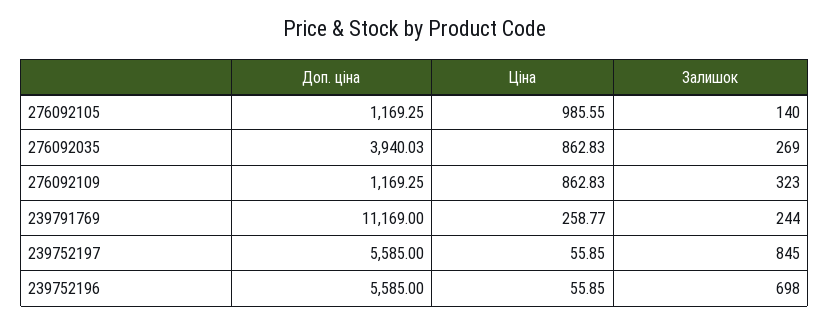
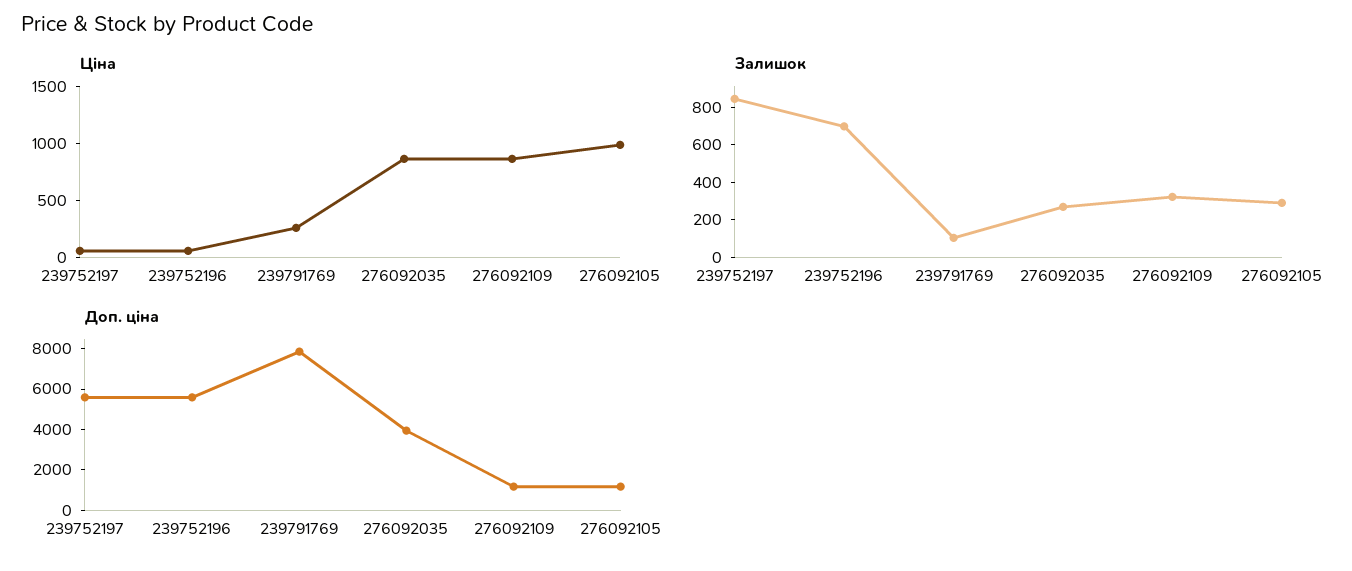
  {
    "Доп. ціна": {
      "276092105": 1169.25,
      "276092035": 3940.03,
      "276092109": 1169.25,
-     "239791769": 11169,
+     "239791769": 8000,
      "239752197": 5585,
      "239752196": 5585
    },
    "Ціна": {
      "276092105": 985.55,
      "276092035": 862.83,
      "276092109": 862.83,
      "239791769": 258.77,
      "239752197": 55.85,
      "239752196": 55.85
    },
    "Залишок": {
-     "276092105": 140,
+     "276092105": 300,
      "276092035": 269,
      "276092109": 323,
-     "239791769": 244,
+     "239791769": 100,
      "239752197": 845,
      "239752196": 698
    }
  }

